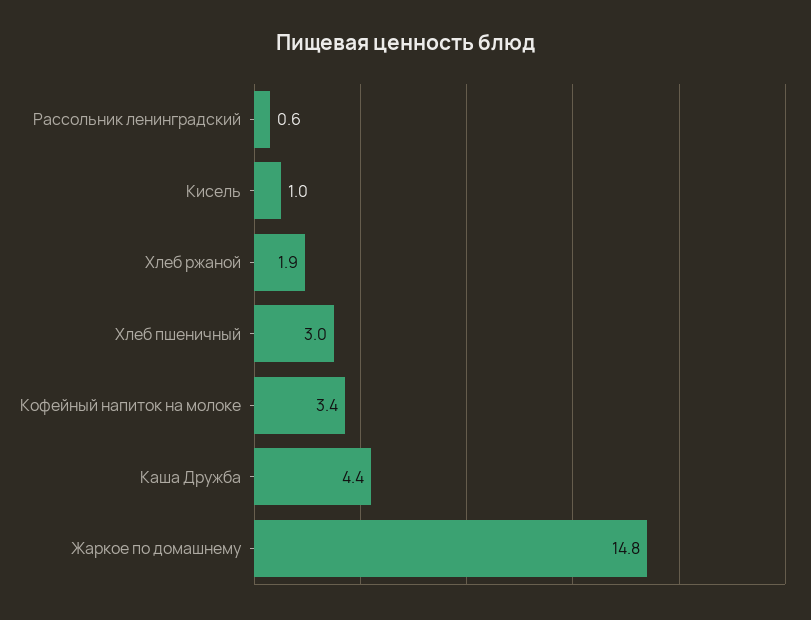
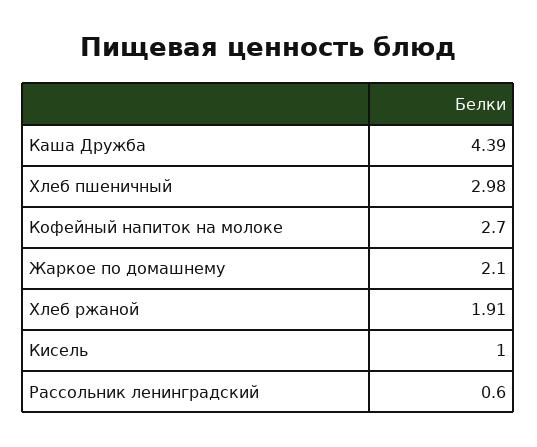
  {
    "Рассольник ленинградский": 0.6,
    "Кисель": 1,
    "Хлеб ржаной": 1.91,
    "Хлеб пшеничный": 2.98,
-   "Кофейный напиток на молоке": 3.4,
+   "Кофейный напиток на молоке": 2.7,
    "Каша Дружба": 4.39,
-   "Жаркое по домашнему": 14.8
+   "Жаркое по домашнему": 2.1
  }

